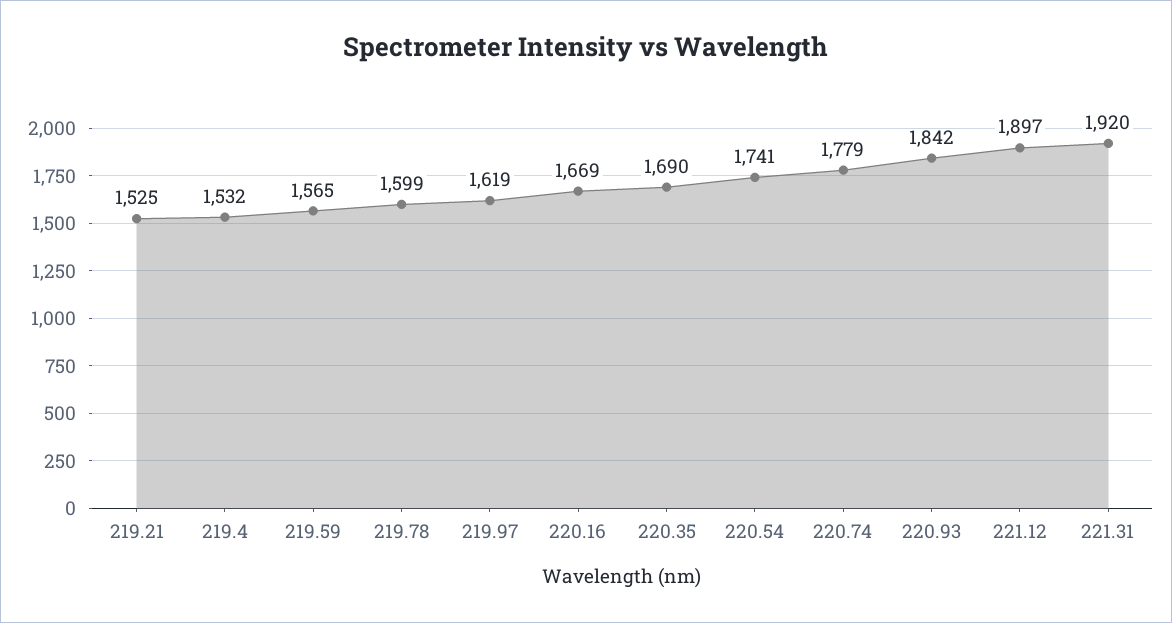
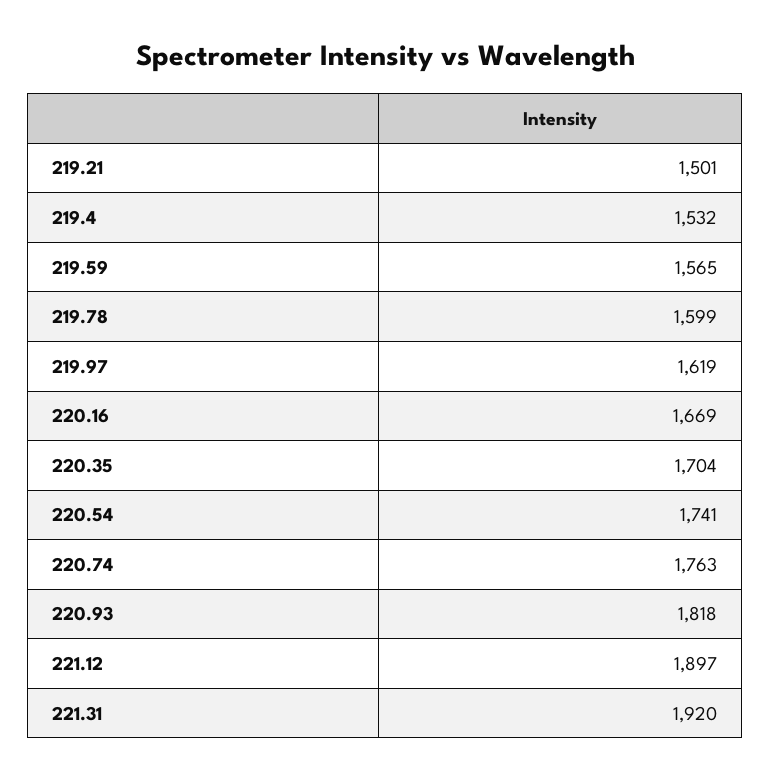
  {
-   "219.21": 1525,
+   "219.21": 1501,
    "219.4": 1532,
    "219.59": 1565,
    "219.78": 1599,
    "219.97": 1619,
    "220.16": 1669,
-   "220.35": 1690,
+   "220.35": 1704,
    "220.54": 1741,
-   "220.74": 1779,
+   "220.74": 1763,
-   "220.93": 1842,
+   "220.93": 1818,
    "221.12": 1897,
    "221.31": 1920
  }

